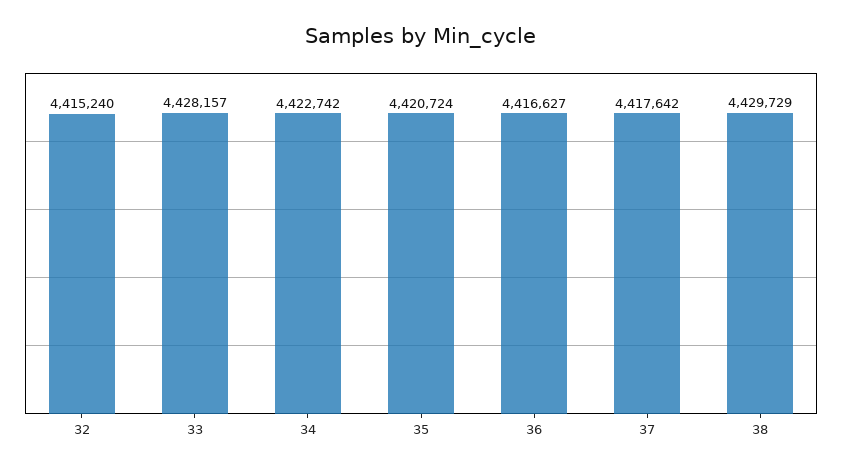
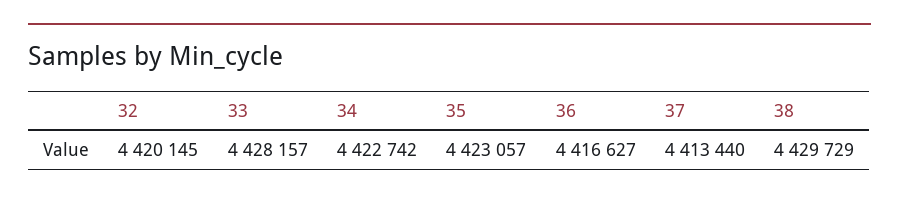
  {
-   "32": 4415240,
+   "32": 4420145,
    "33": 4428157,
    "34": 4422742,
-   "35": 4420724,
+   "35": 4423057,
    "36": 4416627,
-   "37": 4417642,
+   "37": 4413440,
    "38": 4429729
  }

